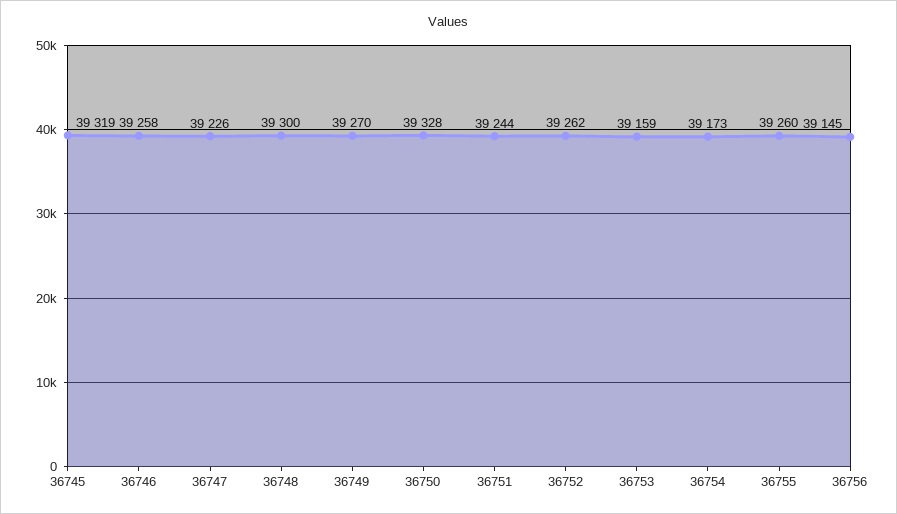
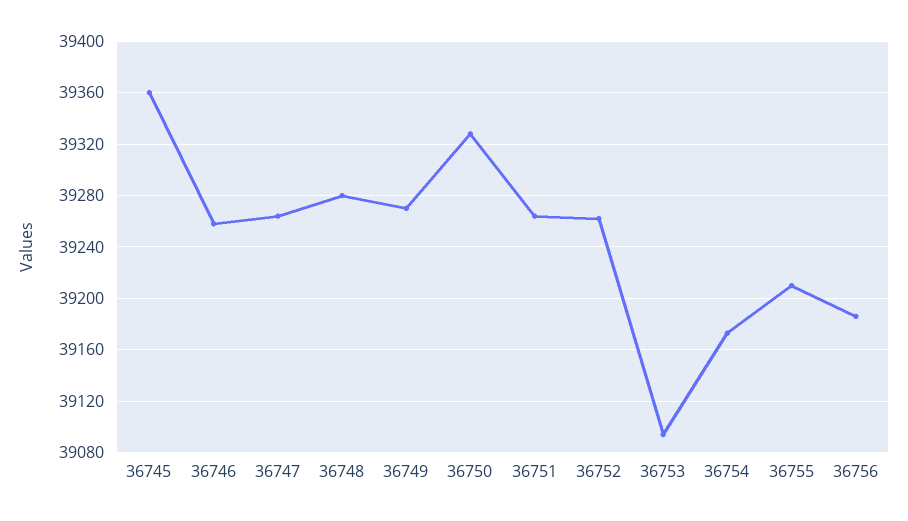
  {
-   "36745": 39319,
+   "36745": 39360,
    "36746": 39258,
-   "36747": 39226,
+   "36747": 39265,
-   "36748": 39300,
+   "36748": 39280,
    "36749": 39270,
    "36750": 39328,
-   "36751": 39244,
+   "36751": 39265,
    "36752": 39262,
-   "36753": 39159,
+   "36753": 39095,
    "36754": 39173,
-   "36755": 39260,
+   "36755": 39210,
-   "36756": 39145
+   "36756": 39185
  }

